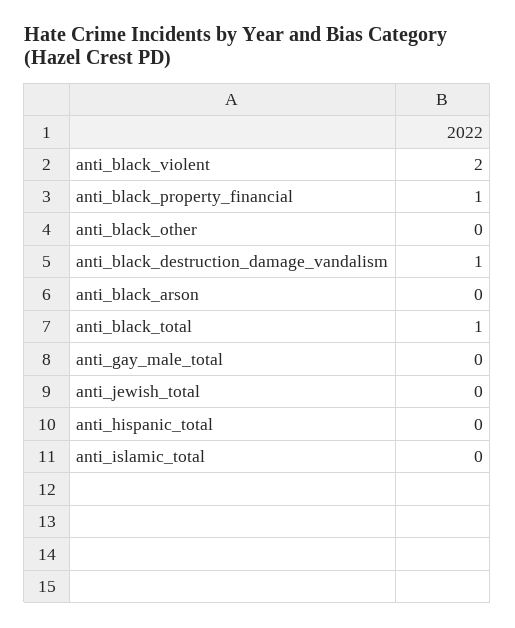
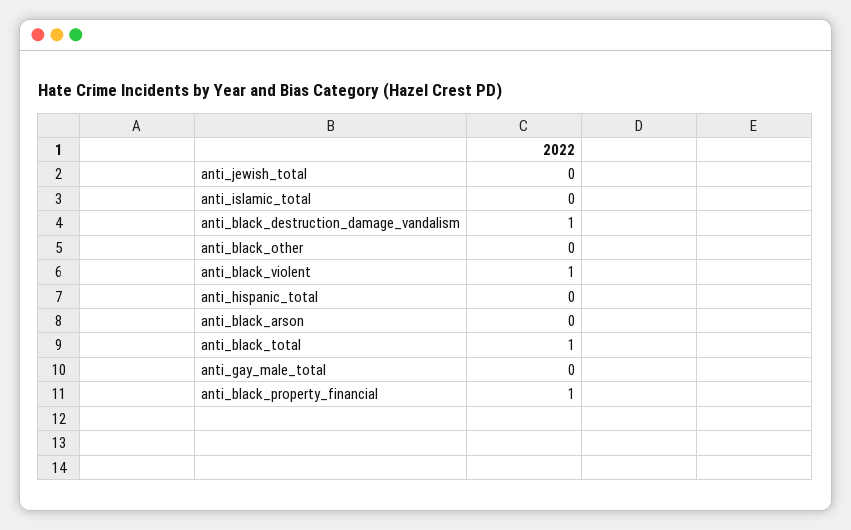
  {
-   "anti_black_violent": 2,
+   "anti_black_violent": 1,
    "anti_black_property_financial": 1,
    "anti_black_other": 0,
    "anti_black_destruction_damage_vandalism": 1,
    "anti_black_arson": 0,
    "anti_black_total": 1,
    "anti_gay_male_total": 0,
    "anti_jewish_total": 0,
    "anti_hispanic_total": 0,
    "anti_islamic_total": 0
  }

